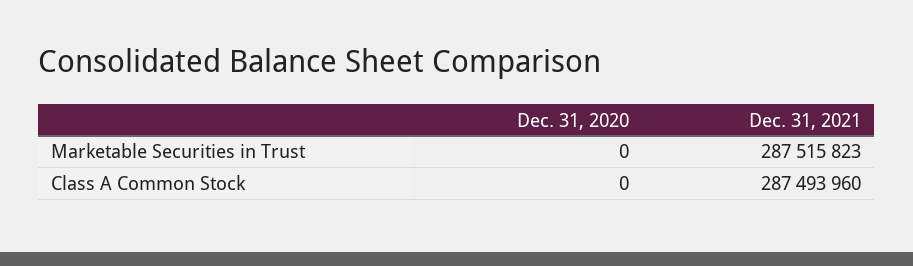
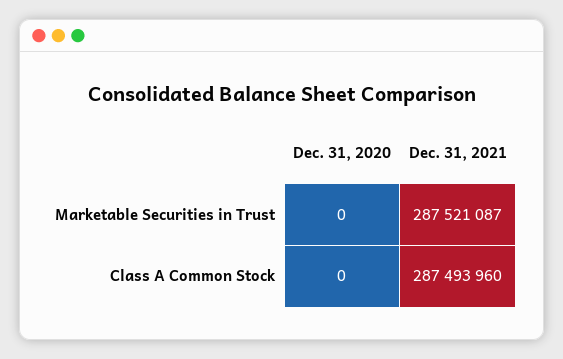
  {
    "Dec. 31, 2020": {
      "Marketable Securities in Trust": 0,
      "Class A Common Stock": 0
    },
    "Dec. 31, 2021": {
-     "Marketable Securities in Trust": 287515823,
+     "Marketable Securities in Trust": 287521087,
      "Class A Common Stock": 287493960
    }
  }

